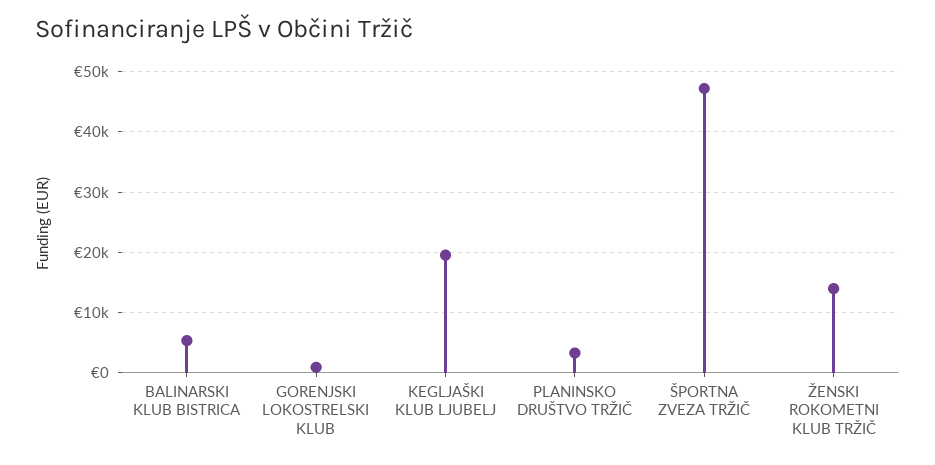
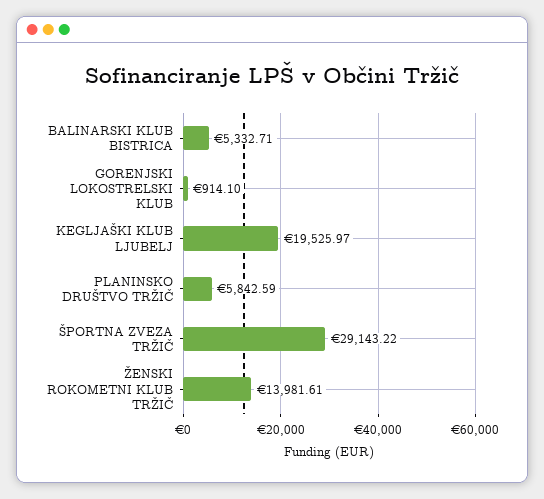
  {
    "BALINARSKI KLUB BISTRICA": 5332.71,
    "GORENJSKI LOKOSTRELSKI KLUB": 914.1,
    "KEGLJAŠKI KLUB LJUBELJ": 19525.97,
-   "PLANINSKO DRUŠTVO TRŽIČ": 3000,
+   "PLANINSKO DRUŠTVO TRŽIČ": 5842.59,
-   "ŠPORTNA ZVEZA TRŽIČ": 47000,
+   "ŠPORTNA ZVEZA TRŽIČ": 29143.22,
    "ŽENSKI ROKOMETNI KLUB TRŽIČ": 13981.61
  }

